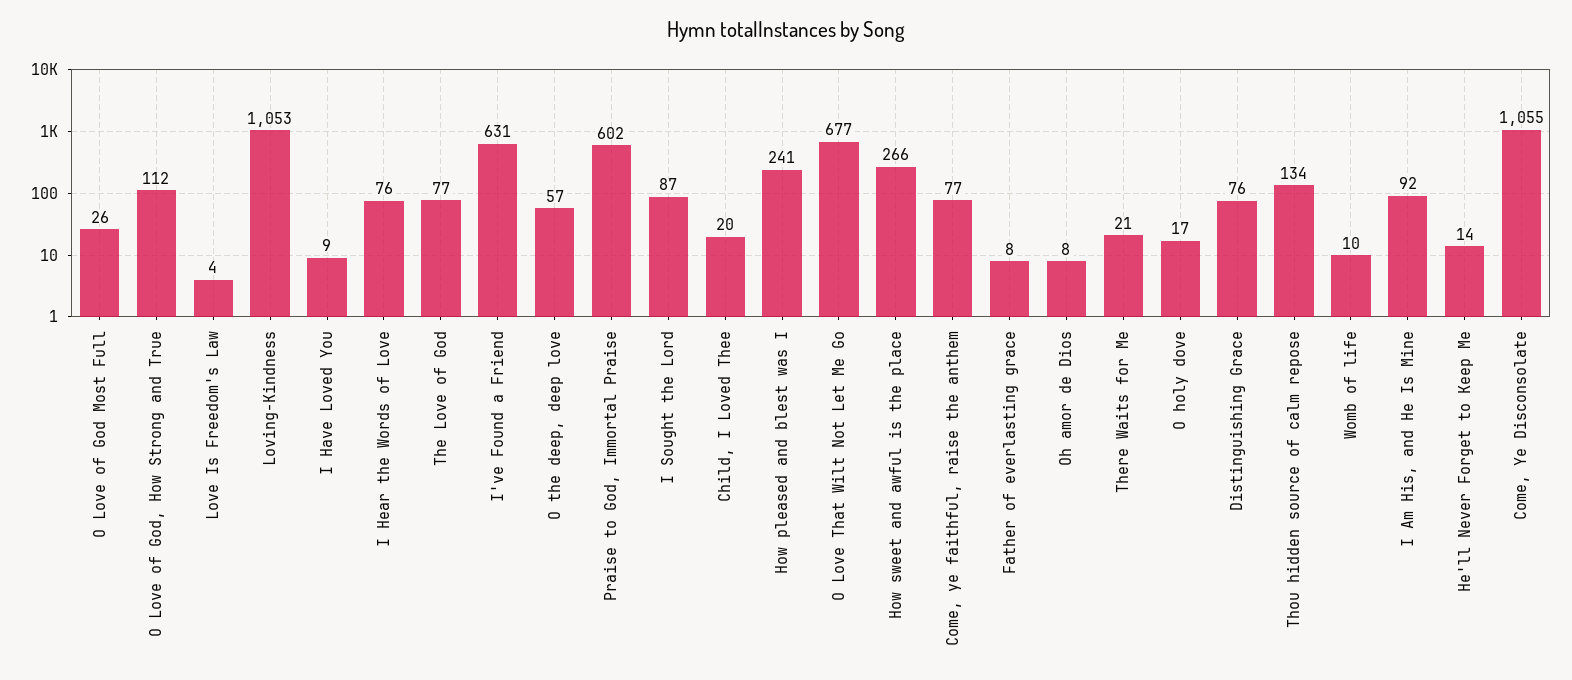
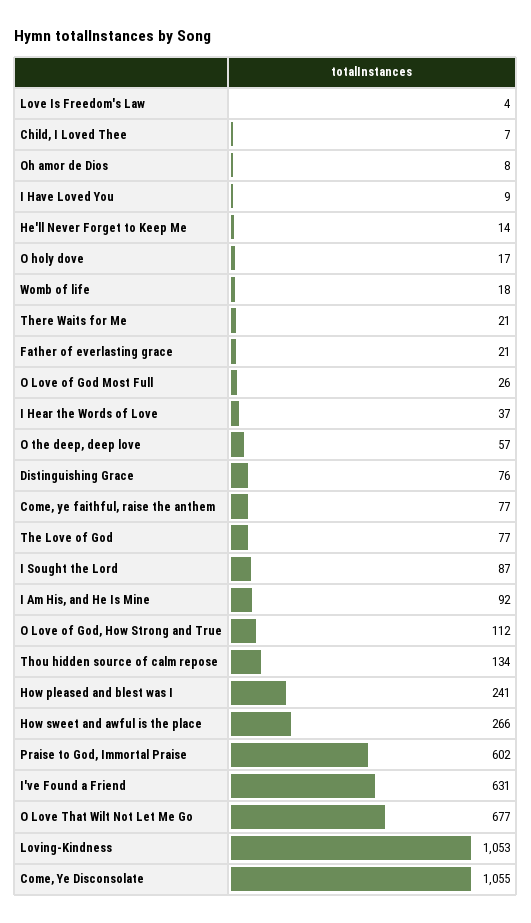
  {
    "O Love of God Most Full": 26,
    "O Love of God, How Strong and True": 112,
    "Love Is Freedom's Law": 4,
    "Loving-Kindness": 1053,
    "I Have Loved You": 9,
-   "I Hear the Words of Love": 76,
+   "I Hear the Words of Love": 37,
    "The Love of God": 77,
    "I've Found a Friend": 631,
    "O the deep, deep love": 57,
    "Praise to God, Immortal Praise": 602,
    "I Sought the Lord": 87,
-   "Child, I Loved Thee": 20,
+   "Child, I Loved Thee": 7,
    "How pleased and blest was I": 241,
    "O Love That Wilt Not Let Me Go": 677,
    "How sweet and awful is the place": 266,
    "Come, ye faithful, raise the anthem": 77,
-   "Father of everlasting grace": 8,
+   "Father of everlasting grace": 21,
    "Oh amor de Dios": 8,
    "There Waits for Me": 21,
    "O holy dove": 17,
    "Distinguishing Grace": 76,
    "Thou hidden source of calm repose": 134,
-   "Womb of life": 10,
+   "Womb of life": 18,
    "I Am His, and He Is Mine": 92,
    "He'll Never Forget to Keep Me": 14,
    "Come, Ye Disconsolate": 1055
  }

